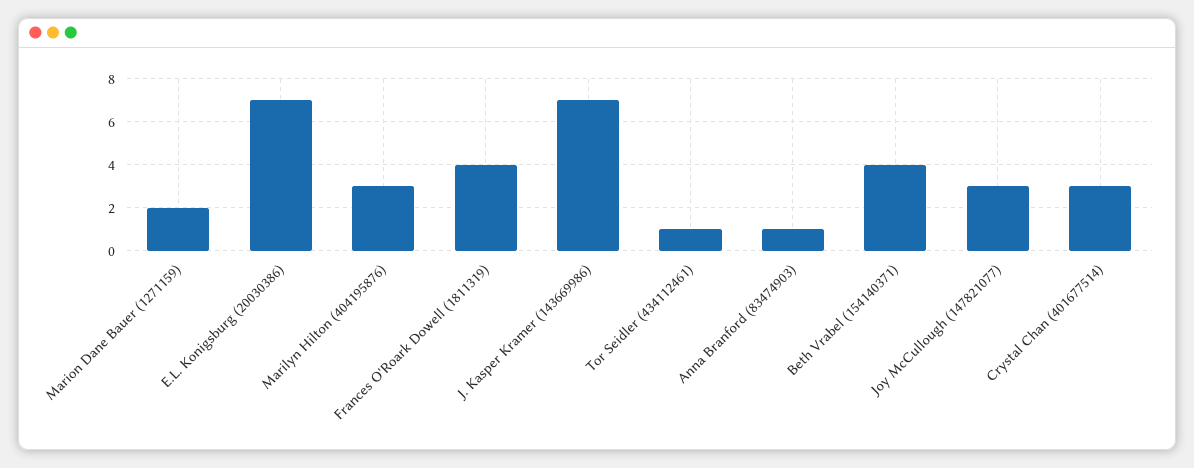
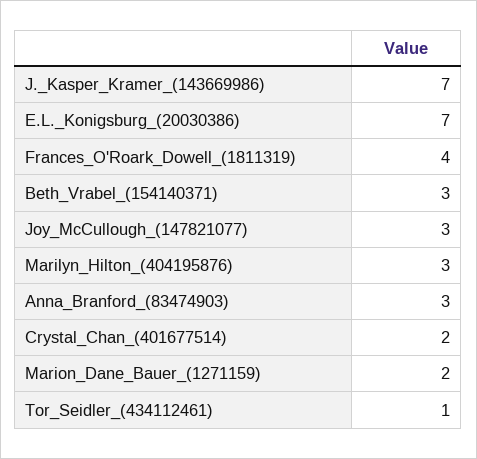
  {
    "Marion Dane Bauer (1271159)": 2,
    "E.L. Konigsburg (20030386)": 7,
    "Marilyn Hilton (404195876)": 3,
    "Frances O'Roark Dowell (1811319)": 4,
    "J. Kasper Kramer (143669986)": 7,
    "Tor Seidler (434112461)": 1,
-   "Anna Branford (83474903)": 1,
+   "Anna Branford (83474903)": 3,
-   "Beth Vrabel (154140371)": 4,
+   "Beth Vrabel (154140371)": 3,
    "Joy McCullough (147821077)": 3,
-   "Crystal Chan (401677514)": 3
+   "Crystal Chan (401677514)": 2
  }

